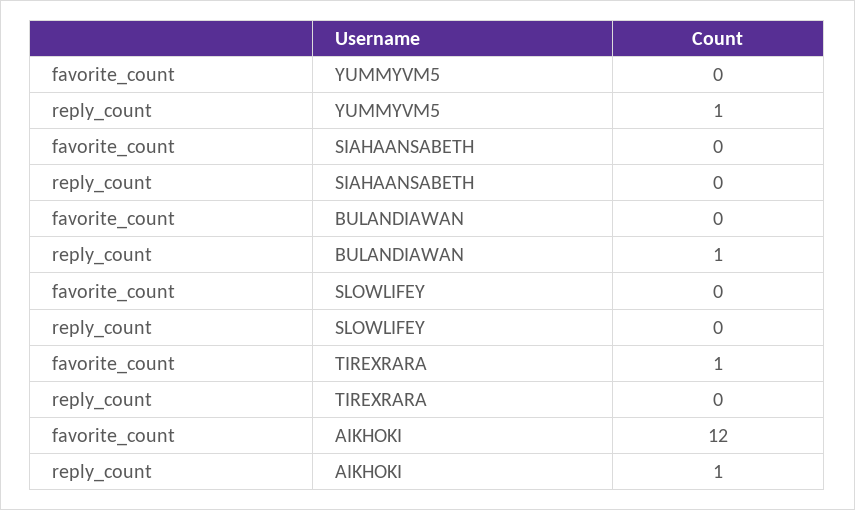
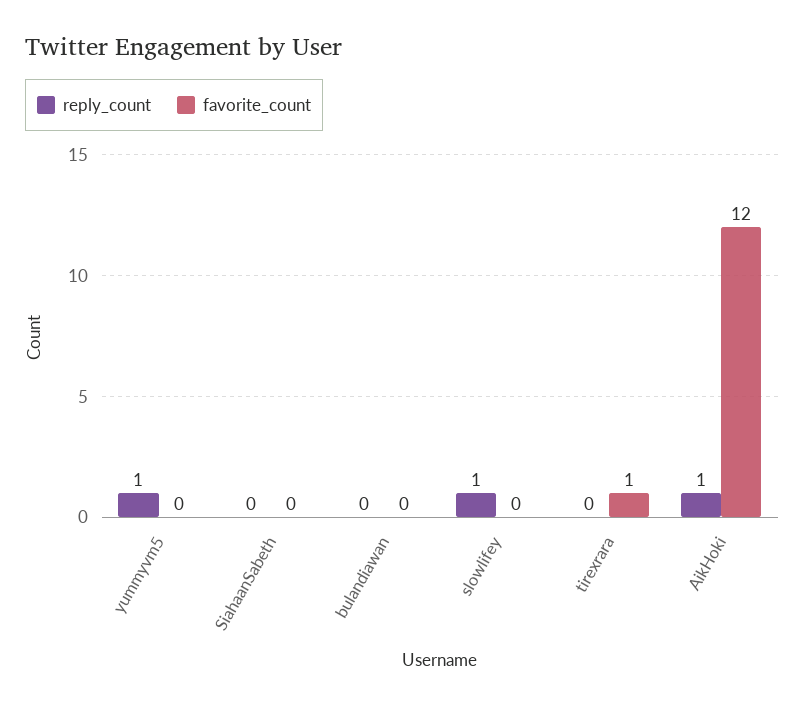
  {
    "favorite_count": {
      "YUMMYVM5": 0,
      "SIAHAANSABETH": 0,
      "BULANDIAWAN": 0,
      "SLOWLIFEY": 0,
      "TIREXRARA": 1,
      "AIKHOKI": 12
    },
    "reply_count": {
      "YUMMYVM5": 1,
      "SIAHAANSABETH": 0,
-     "BULANDIAWAN": 1,
+     "BULANDIAWAN": 0,
-     "SLOWLIFEY": 0,
+     "SLOWLIFEY": 1,
      "TIREXRARA": 0,
      "AIKHOKI": 1
    }
  }

